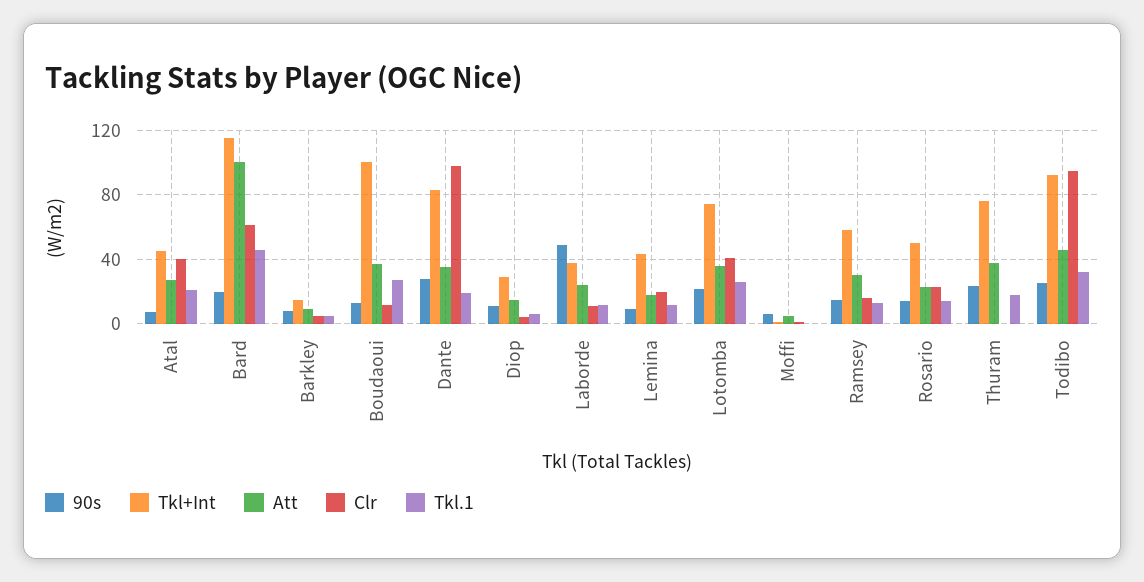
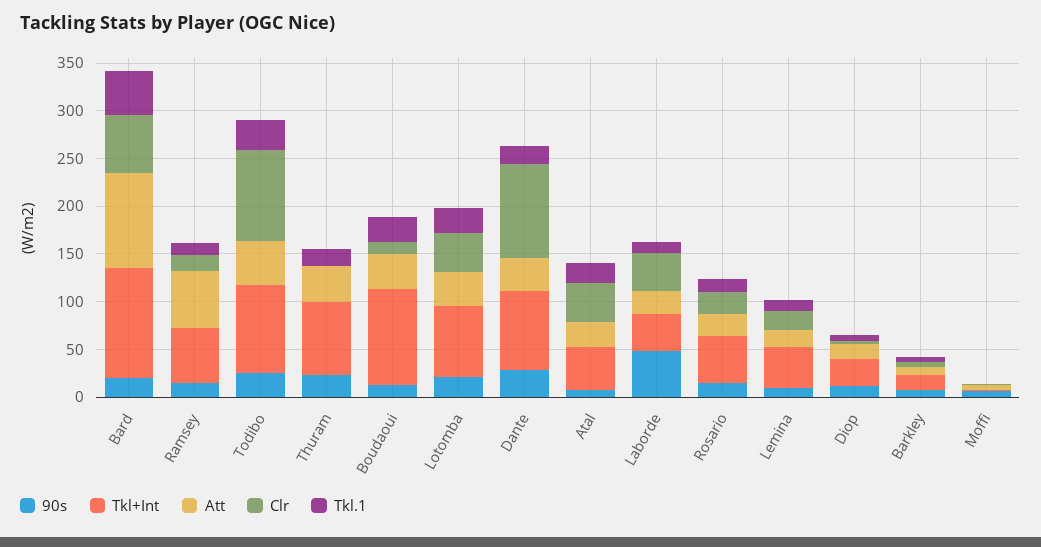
  {
    "90s": {
      "Atal": 5,
      "Bard": 20,
      "Barkley": 10,
      "Boudaoui": 15,
      "Dante": 30,
      "Diop": 10,
      "Laborde": 50,
      "Lemina": 10,
      "Lotomba": 20,
      "Moffi": 5,
      "Ramsey": 15,
      "Rosario": 15,
      "Thuram": 25,
      "Todibo": 25
    },
    "Tkl+Int": {
      "Atal": 45,
      "Bard": 115,
      "Barkley": 15,
      "Boudaoui": 100,
      "Dante": 85,
      "Diop": 30,
      "Laborde": 40,
      "Lemina": 45,
      "Lotomba": 75,
      "Moffi": 0,
      "Ramsey": 60,
      "Rosario": 50,
      "Thuram": 75,
      "Todibo": 90
    },
    "Att": {
      "Atal": 25,
      "Bard": 100,
      "Barkley": 10,
      "Boudaoui": 35,
      "Dante": 35,
      "Diop": 15,
      "Laborde": 25,
      "Lemina": 20,
      "Lotomba": 35,
      "Moffi": 5,
-     "Ramsey": 30,
+     "Ramsey": 60,
      "Rosario": 25,
      "Thuram": 40,
      "Todibo": 45
    },
    "Clr": {
      "Atal": 40,
      "Bard": 60,
      "Barkley": 5,
      "Boudaoui": 10,
      "Dante": 100,
      "Diop": 5,
-     "Laborde": 10,
+     "Laborde": 40,
      "Lemina": 20,
      "Lotomba": 40,
      "Moffi": 0,
      "Ramsey": 15,
      "Rosario": 25,
      "Thuram": 0,
      "Todibo": 95
    },
    "Tkl.1": {
      "Atal": 20,
      "Bard": 45,
      "Barkley": 5,
      "Boudaoui": 25,
      "Dante": 20,
      "Diop": 5,
      "Laborde": 10,
      "Lemina": 10,
      "Lotomba": 25,
      "Moffi": 0,
      "Ramsey": 15,
      "Rosario": 15,
      "Thuram": 20,
      "Todibo": 30
    }
  }

